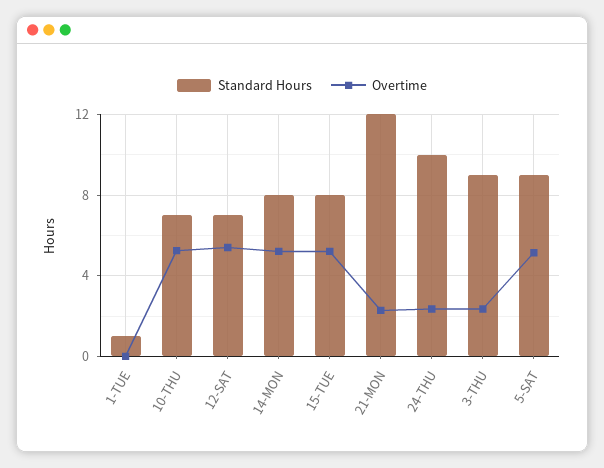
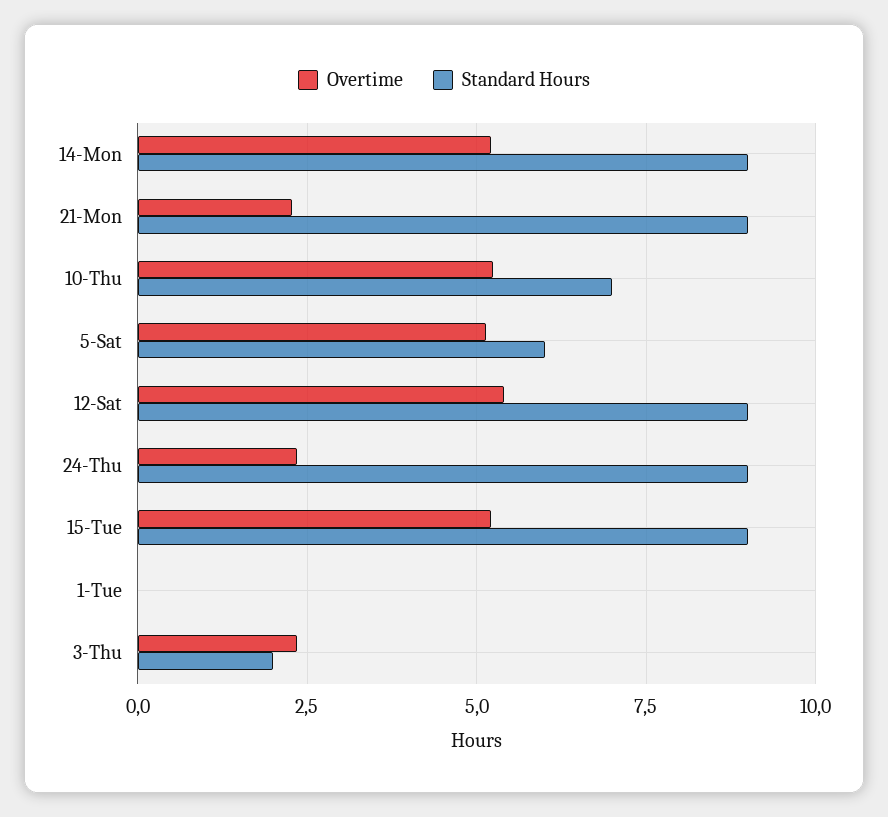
  {
    "Standard Hours": {
-     "1-TUE": 1,
+     "1-TUE": 0,
      "10-THU": 7,
-     "12-SAT": 7,
+     "12-SAT": 9,
-     "14-MON": 8,
+     "14-MON": 9,
-     "15-TUE": 8,
+     "15-TUE": 9,
-     "21-MON": 12,
+     "21-MON": 9,
-     "24-THU": 10,
+     "24-THU": 9,
-     "3-THU": 9,
+     "3-THU": 2,
-     "5-SAT": 9
+     "5-SAT": 6
    },
    "Overtime": {
      "1-TUE": 0,
      "10-THU": 5.25,
      "12-SAT": 5.5,
      "14-MON": 5.25,
      "15-TUE": 5.25,
      "21-MON": 2.25,
      "24-THU": 2.25,
      "3-THU": 2.25,
      "5-SAT": 5.25
    }
  }

